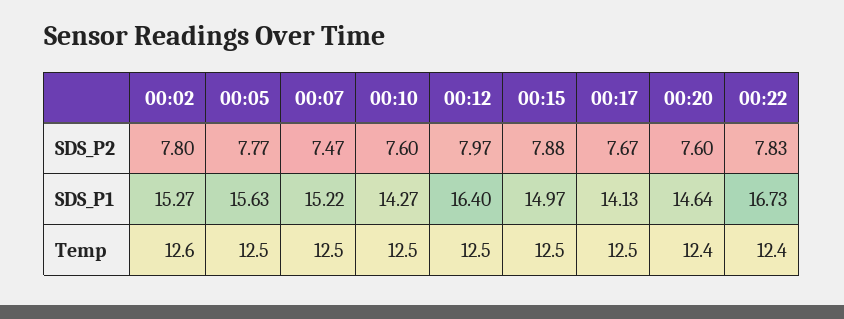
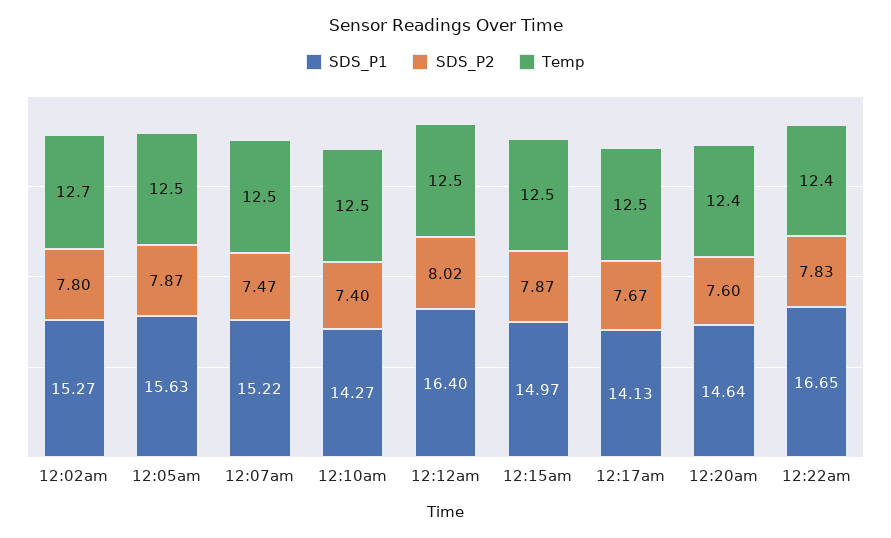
  {
    "SDS_P2": {
      "00:02": 7.8,
-     "00:05": 7.77,
+     "00:05": 7.87,
      "00:07": 7.47,
-     "00:10": 7.6,
+     "00:10": 7.4,
-     "00:12": 7.97,
+     "00:12": 8.02,
-     "00:15": 7.88,
+     "00:15": 7.87,
      "00:17": 7.67,
      "00:20": 7.6,
      "00:22": 7.83
    },
    "SDS_P1": {
      "00:02": 15.27,
      "00:05": 15.63,
      "00:07": 15.22,
      "00:10": 14.27,
      "00:12": 16.4,
      "00:15": 14.97,
      "00:17": 14.13,
      "00:20": 14.64,
-     "00:22": 16.73
+     "00:22": 16.65
    },
    "Temp": {
-     "00:02": 12.6,
+     "00:02": 12.7,
      "00:05": 12.5,
      "00:07": 12.5,
      "00:10": 12.5,
      "00:12": 12.5,
      "00:15": 12.5,
      "00:17": 12.5,
      "00:20": 12.4,
      "00:22": 12.4
    }
  }

